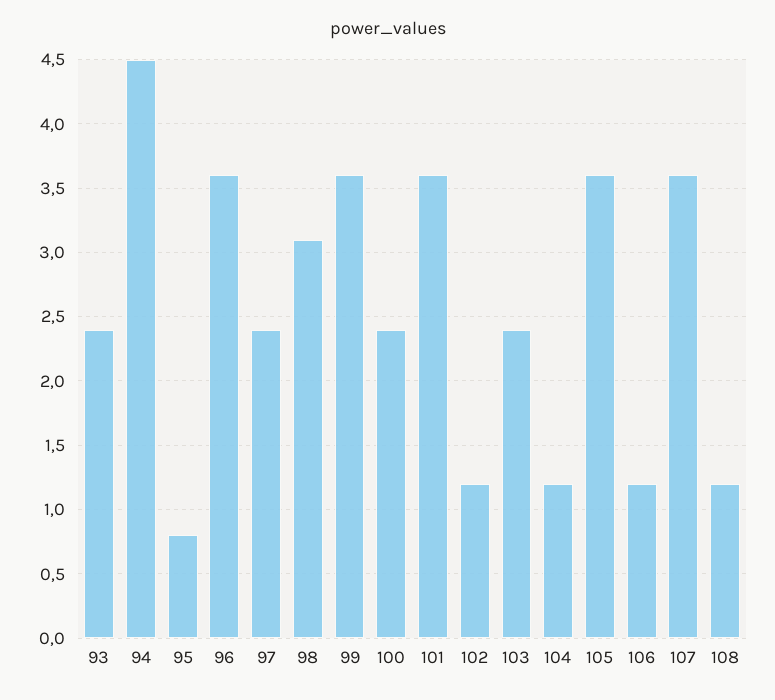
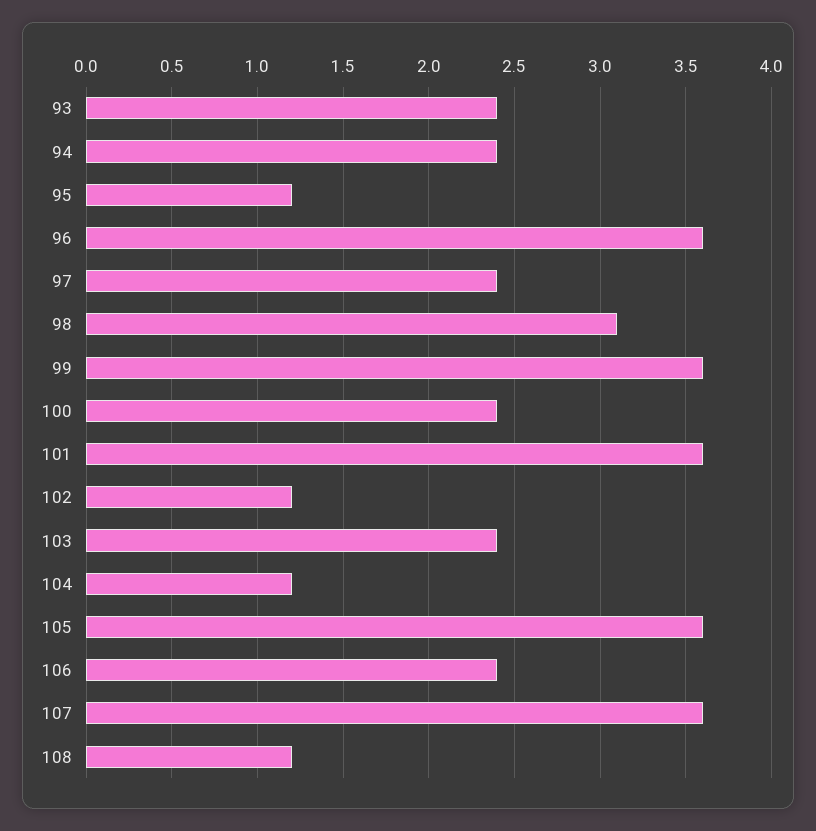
  {
    "93": 2.4,
-   "94": 4.5,
+   "94": 2.4,
-   "95": 0.8,
+   "95": 1.2,
    "96": 3.6,
    "97": 2.4,
    "98": 3.1,
    "99": 3.6,
    "100": 2.4,
    "101": 3.6,
    "102": 1.2,
    "103": 2.4,
    "104": 1.2,
    "105": 3.6,
-   "106": 1.2,
+   "106": 2.4,
    "107": 3.6,
    "108": 1.2
  }

